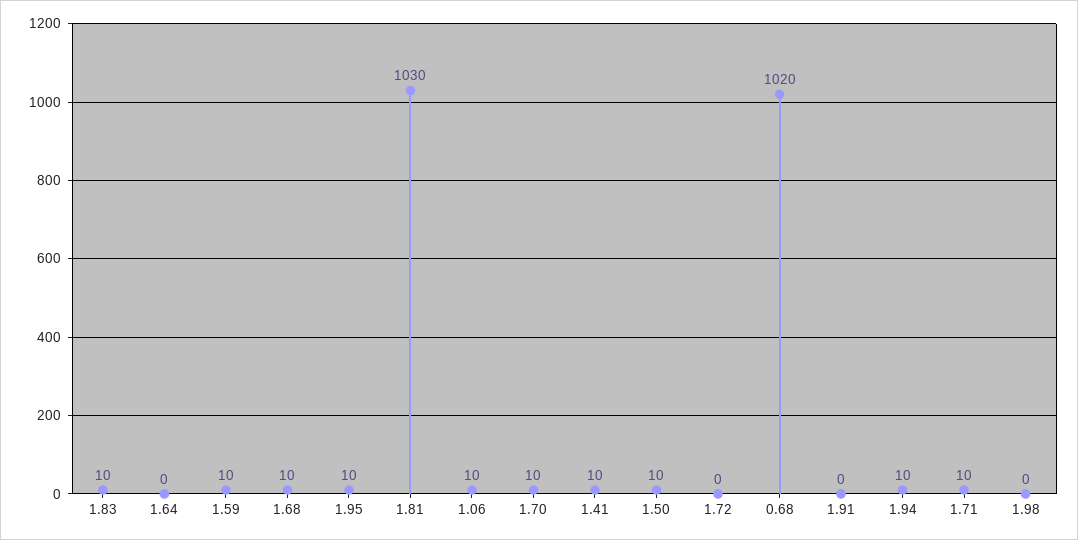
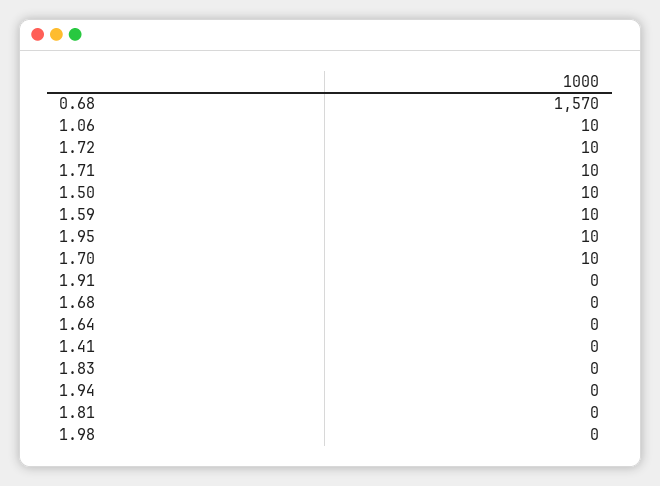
  {
-   "1.83": 10,
+   "1.83": 0,
    "1.64": 0,
    "1.59": 10,
-   "1.68": 10,
+   "1.68": 0,
    "1.95": 10,
-   "1.81": 1030,
+   "1.81": 0,
    "1.06": 10,
    "1.70": 10,
-   "1.41": 10,
+   "1.41": 0,
    "1.50": 10,
-   "1.72": 0,
+   "1.72": 10,
-   "0.68": 1020,
+   "0.68": 1570,
    "1.91": 0,
-   "1.94": 10,
+   "1.94": 0,
    "1.71": 10,
    "1.98": 0
  }

